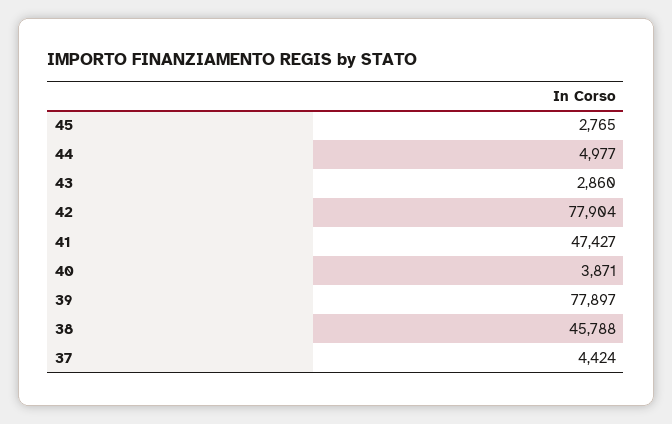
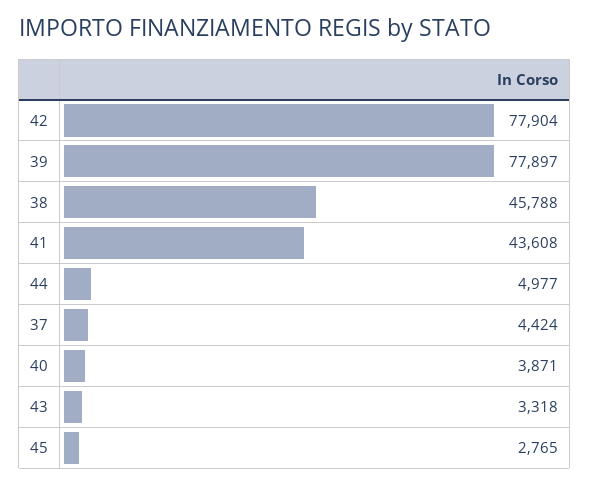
  {
    "45": 2765,
    "44": 4977,
-   "43": 2860,
+   "43": 3318,
    "42": 77904,
-   "41": 47427,
+   "41": 43608,
    "40": 3871,
    "39": 77897,
    "38": 45788,
    "37": 4424
  }

